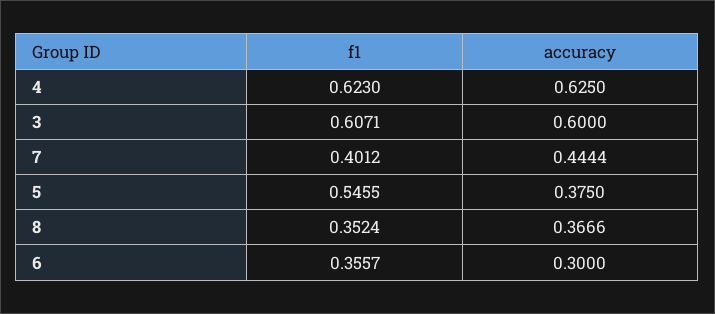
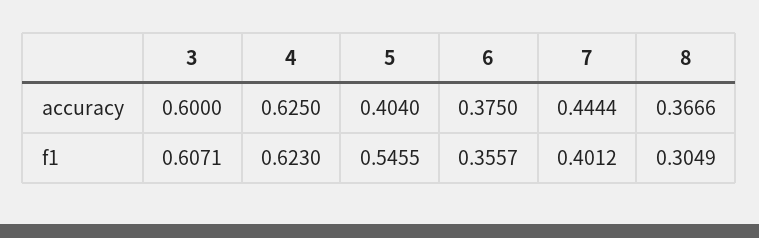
  {
    "f1": {
      "4": 0.623,
      "3": 0.6071,
      "7": 0.4012,
      "5": 0.5455,
-     "8": 0.3524,
+     "8": 0.3049,
      "6": 0.3557
    },
    "accuracy": {
      "4": 0.625,
      "3": 0.6,
      "7": 0.4444,
-     "5": 0.375,
+     "5": 0.404,
      "8": 0.3666,
-     "6": 0.3
+     "6": 0.375
    }
  }

